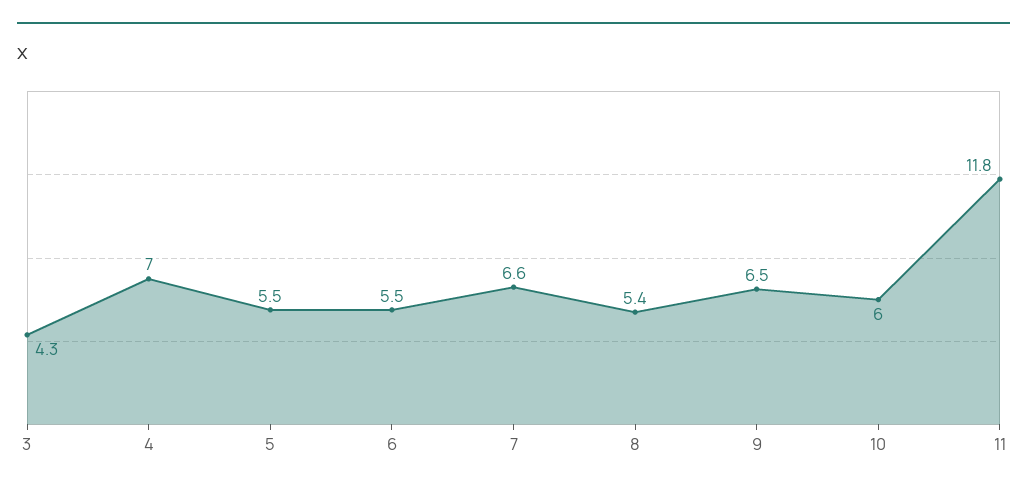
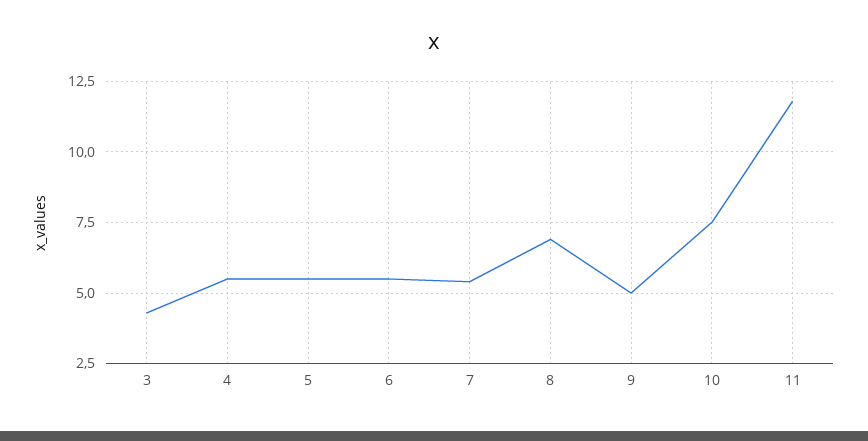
  {
    "3": 4.3,
-   "4": 7,
+   "4": 5.5,
    "5": 5.5,
    "6": 5.5,
-   "7": 6.6,
+   "7": 5.5,
-   "8": 5.4,
+   "8": 7,
-   "9": 6.5,
+   "9": 5,
-   "10": 6,
+   "10": 7.5,
    "11": 11.8
  }

